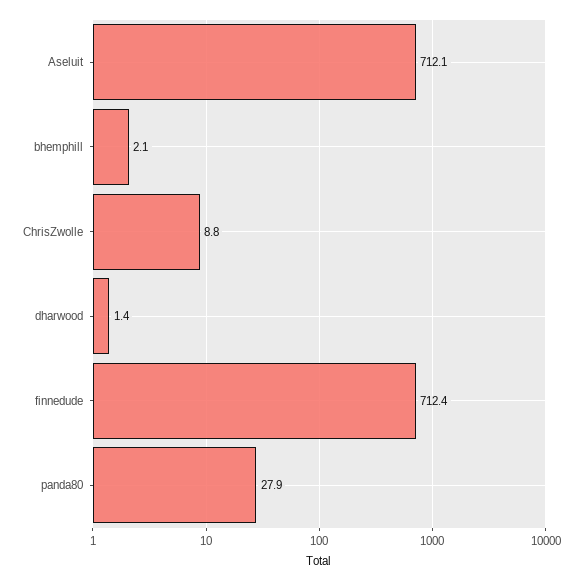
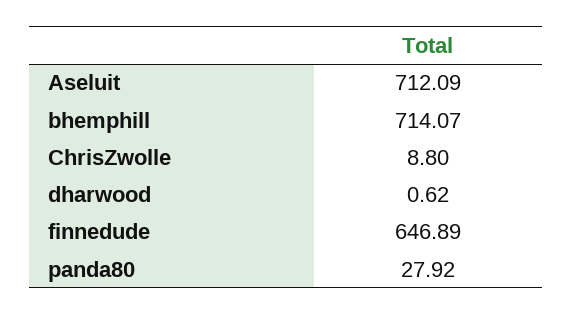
  {
    "Aseluit": 712.09,
-   "bhemphill": 2.1,
+   "bhemphill": 714.07,
    "ChrisZwolle": 8.8,
-   "dharwood": 1.4,
+   "dharwood": 0.62,
-   "finnedude": 712.4,
+   "finnedude": 646.89,
    "panda80": 27.92
  }

